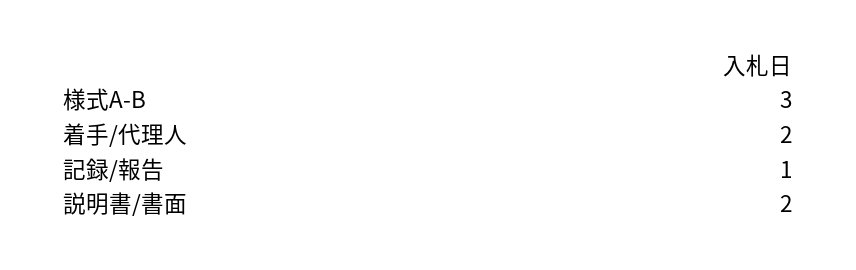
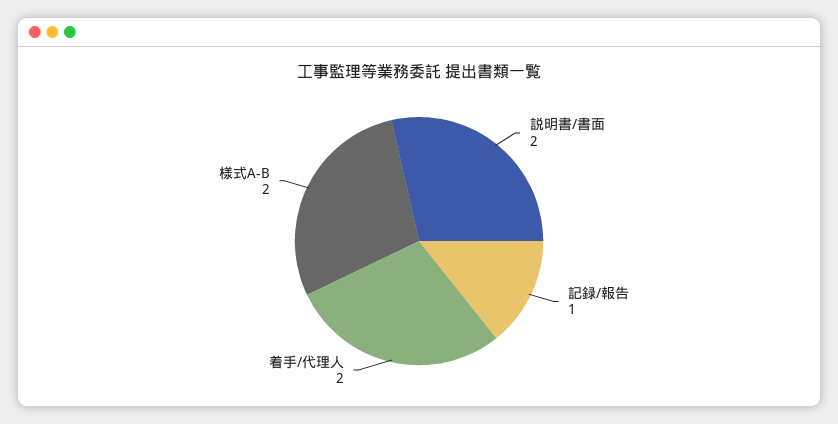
  {
-   "様式A-B": 3,
+   "様式A-B": 2,
    "着手/代理人": 2,
    "記録/報告": 1,
    "説明書/書面": 2
  }

